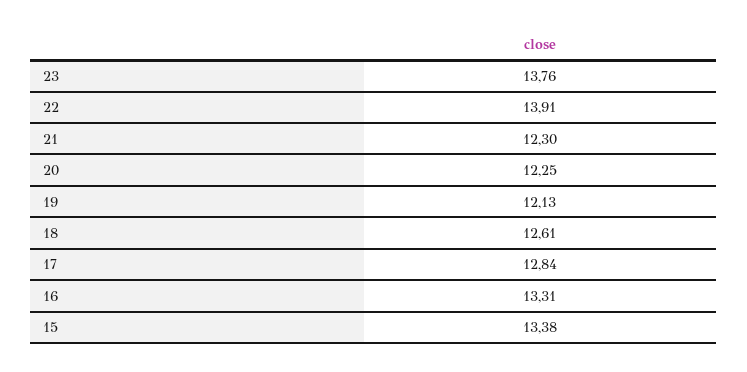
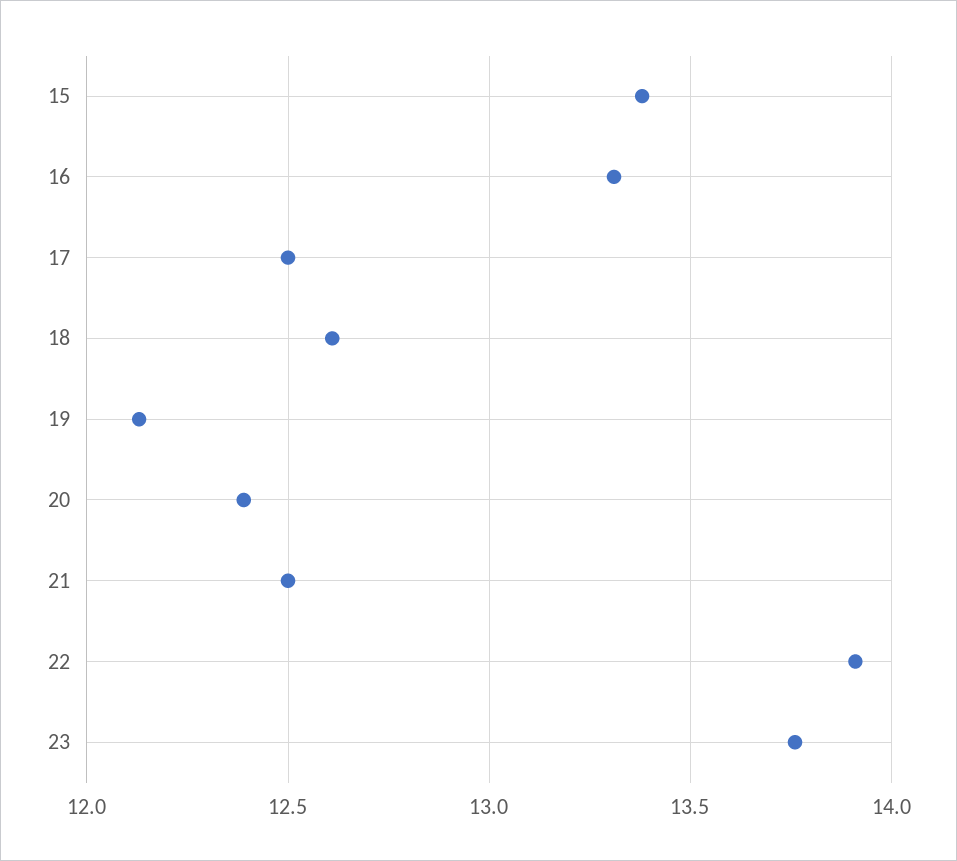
  {
    "23": 13.76,
    "22": 13.91,
-   "21": 12.3,
+   "21": 12.5,
-   "20": 12.25,
+   "20": 12.4,
    "19": 12.13,
    "18": 12.61,
-   "17": 12.84,
+   "17": 12.5,
    "16": 13.31,
    "15": 13.38
  }

